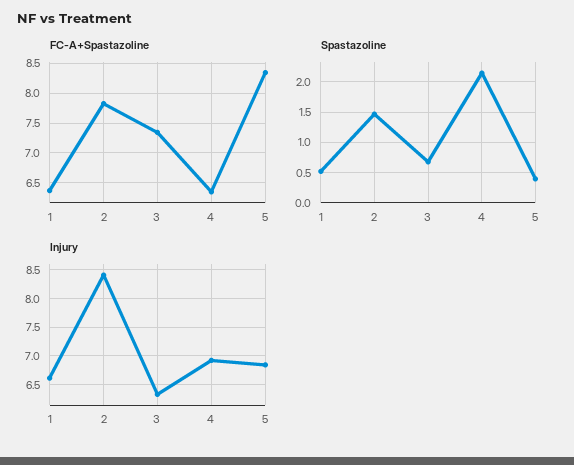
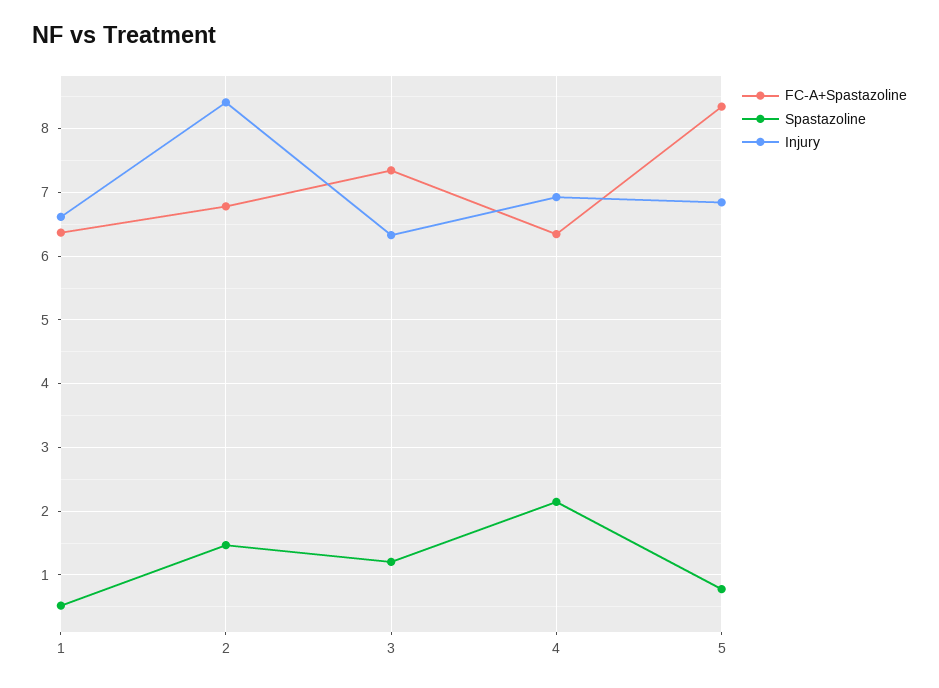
  {
    "FC-A+Spastazoline": {
      "1": 6.4,
-     "2": 7.75,
+     "2": 6.8,
      "3": 7.3,
      "4": 6.3,
      "5": 8.3
    },
    "Spastazoline": {
      "1": 0.5,
      "2": 1.5,
-     "3": 0.7,
+     "3": 1.2,
      "4": 2.1,
-     "5": 0.4
+     "5": 0.8
    },
    "Injury": {
      "1": 6.6,
      "2": 8.4,
      "3": 6.3,
      "4": 6.9,
      "5": 6.8
    }
  }

